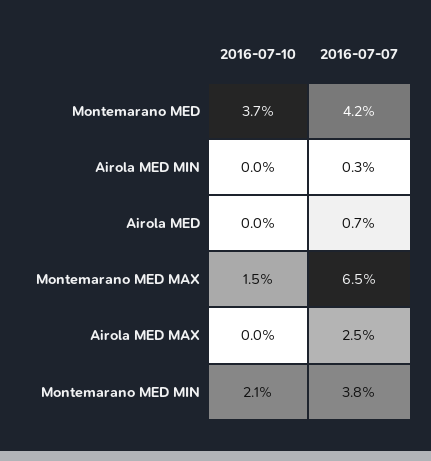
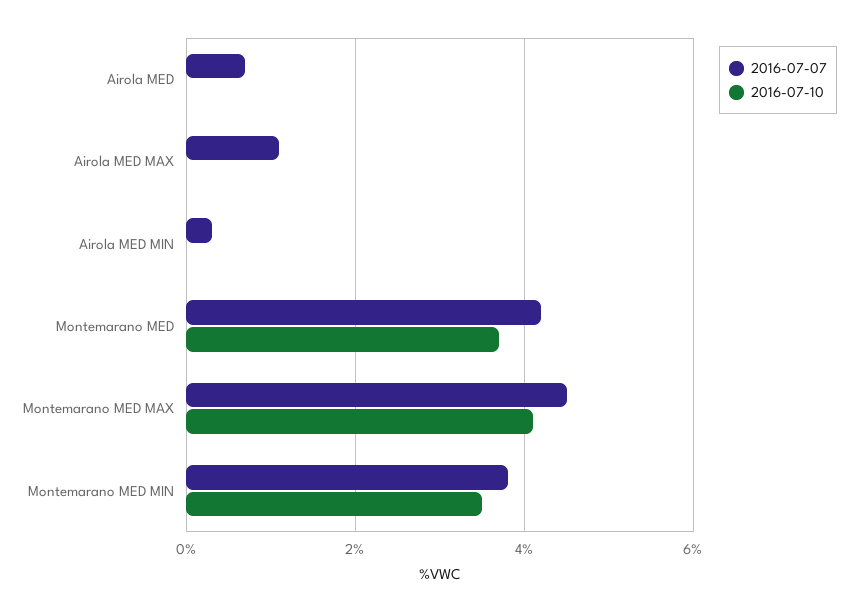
  {
    "2016-07-10": {
      "Montemarano MED": 3.7,
      "Airola MED MIN": 0,
      "Airola MED": 0,
-     "Montemarano MED MAX": 1.5,
+     "Montemarano MED MAX": 4,
      "Airola MED MAX": 0,
-     "Montemarano MED MIN": 2.1
+     "Montemarano MED MIN": 3.5
    },
    "2016-07-07": {
      "Montemarano MED": 4.2,
      "Airola MED MIN": 0.3,
      "Airola MED": 0.7,
-     "Montemarano MED MAX": 6.5,
+     "Montemarano MED MAX": 4.5,
-     "Airola MED MAX": 2.5,
+     "Airola MED MAX": 1,
      "Montemarano MED MIN": 3.8
    }
  }

